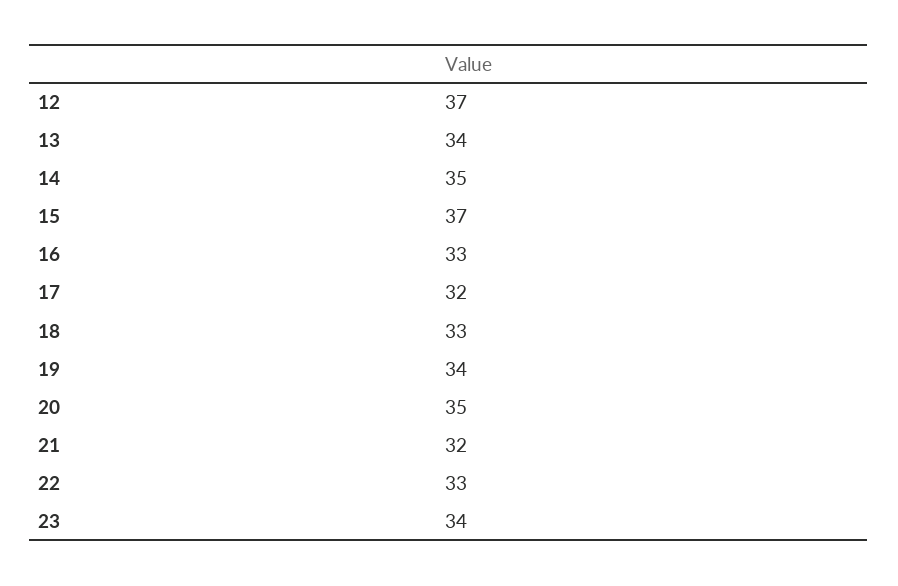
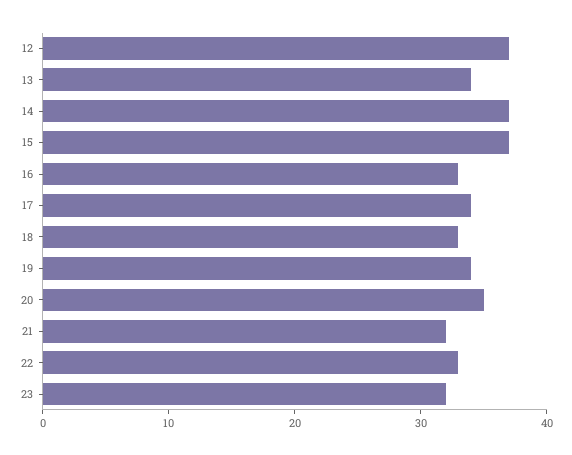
  {
    "12": 37,
    "13": 34,
-   "14": 35,
+   "14": 37,
    "15": 37,
    "16": 33,
-   "17": 32,
+   "17": 34,
    "18": 33,
    "19": 34,
    "20": 35,
    "21": 32,
    "22": 33,
-   "23": 34
+   "23": 32
  }

